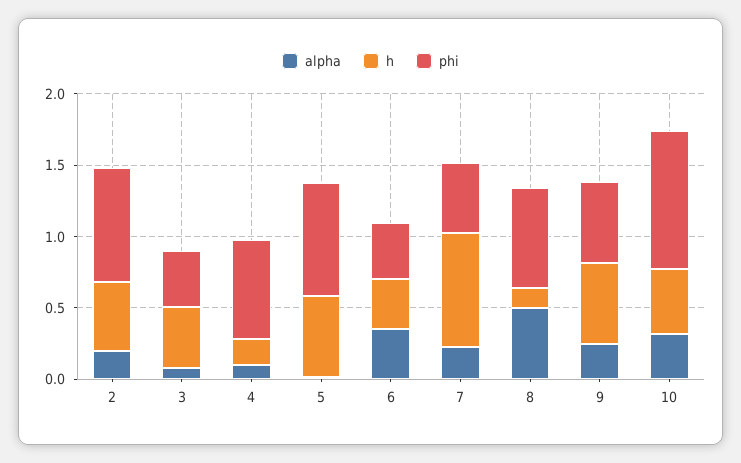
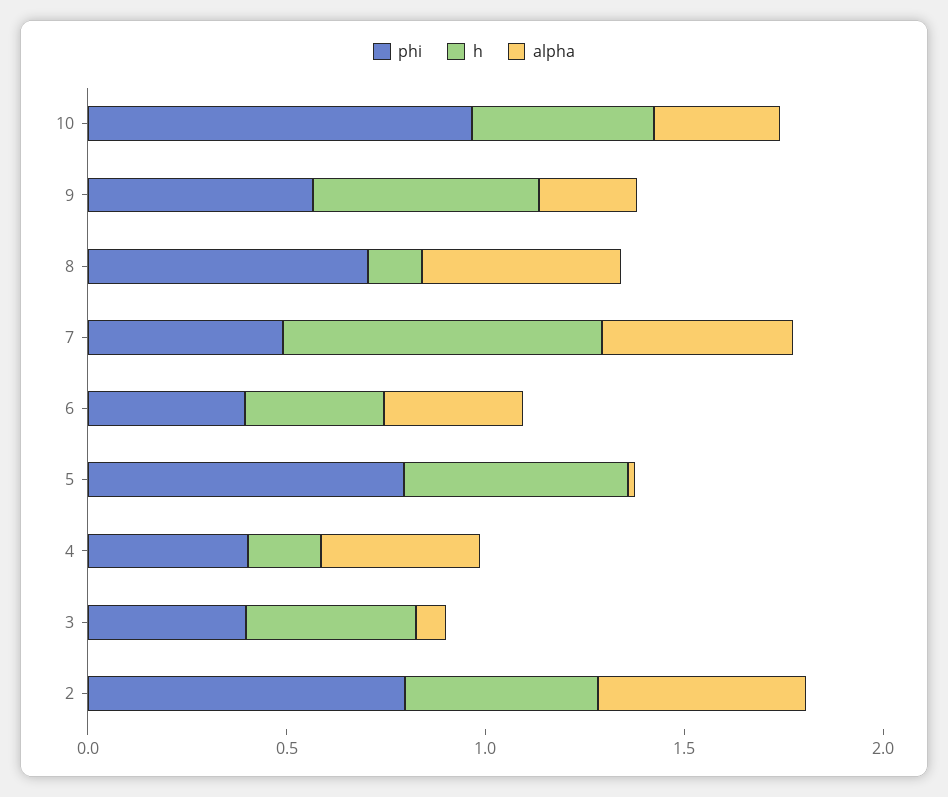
  {
    "alpha": {
-     "2": 0.2,
+     "2": 0.5,
      "3": 0.1,
-     "4": 0.1,
+     "4": 0.4,
      "5": 0,
      "6": 0.4,
-     "7": 0.2,
+     "7": 0.5,
      "8": 0.5,
      "9": 0.2,
      "10": 0.3
    },
    "h": {
      "2": 0.5,
      "3": 0.4,
      "4": 0.2,
      "5": 0.6,
      "6": 0.3,
      "7": 0.8,
      "8": 0.1,
      "9": 0.6,
      "10": 0.5
    },
    "phi": {
      "2": 0.8,
      "3": 0.4,
-     "4": 0.7,
+     "4": 0.4,
      "5": 0.8,
      "6": 0.4,
      "7": 0.5,
      "8": 0.7,
      "9": 0.6,
      "10": 1
    }
  }

